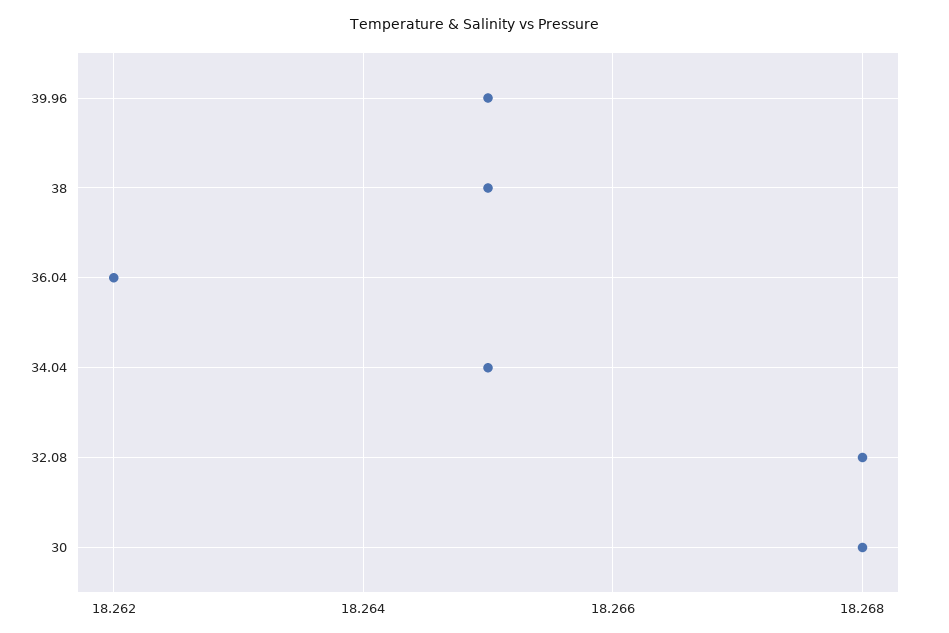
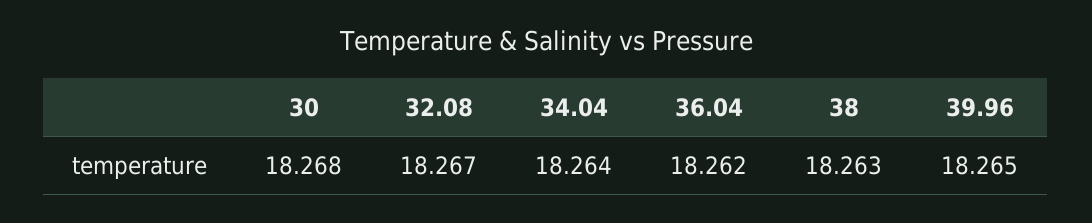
  {
    "39.96": 18.265,
-   "38": 18.265,
+   "38": 18.263,
    "36.04": 18.262,
-   "34.04": 18.265,
+   "34.04": 18.264,
-   "32.08": 18.268,
+   "32.08": 18.267,
    "30": 18.268
  }

